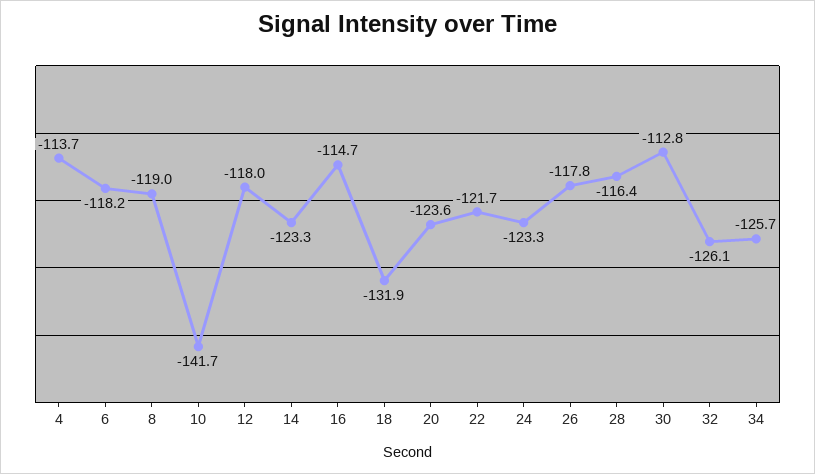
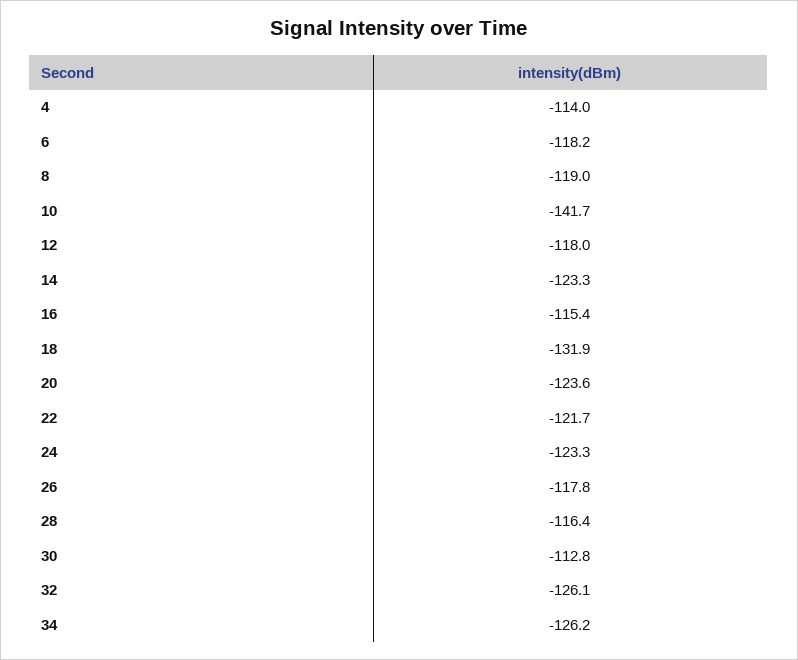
  {
-   "4": -113.7,
+   "4": -114,
    "6": -118.2,
    "8": -119,
    "10": -141.7,
    "12": -118,
    "14": -123.3,
-   "16": -114.7,
+   "16": -115.4,
    "18": -131.9,
    "20": -123.6,
    "22": -121.7,
    "24": -123.3,
    "26": -117.8,
    "28": -116.4,
    "30": -112.8,
    "32": -126.1,
-   "34": -125.7
+   "34": -126.2
  }

